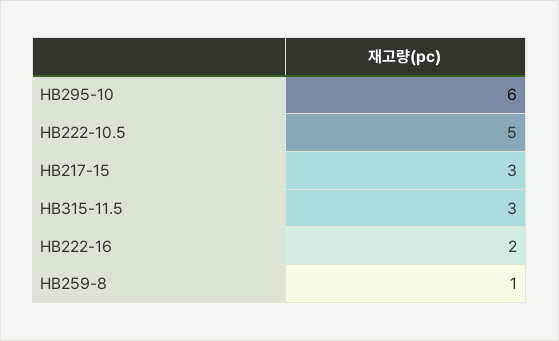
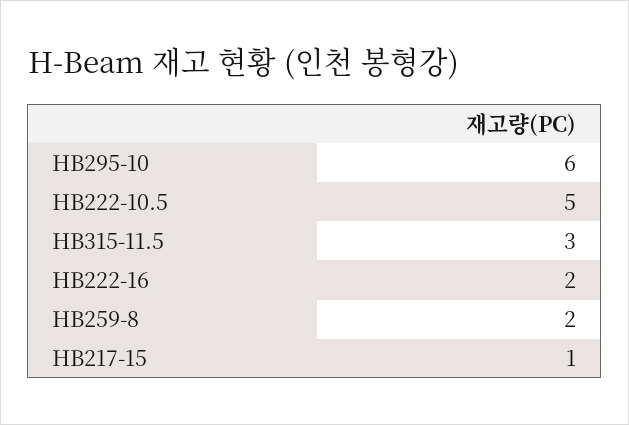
  {
    "HB295-10": 6,
    "HB222-10.5": 5,
-   "HB217-15": 3,
+   "HB217-15": 1,
    "HB315-11.5": 3,
    "HB222-16": 2,
-   "HB259-8": 1
+   "HB259-8": 2
  }

